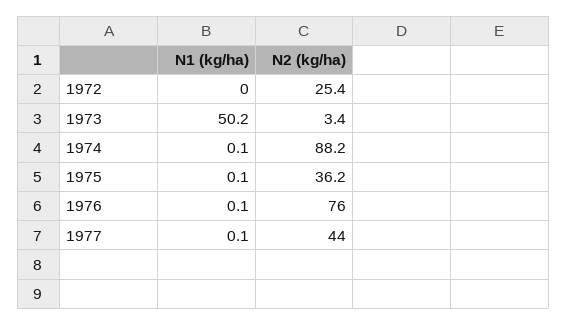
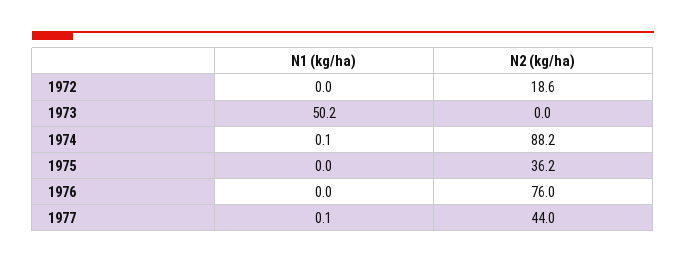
  {
    "N1 (kg/ha)": {
      "1972": 0,
      "1973": 50.2,
      "1974": 0.1,
-     "1975": 0.1,
+     "1975": 0,
-     "1976": 0.1,
+     "1976": 0,
      "1977": 0.1
    },
    "N2 (kg/ha)": {
-     "1972": 25.4,
+     "1972": 18.6,
-     "1973": 3.4,
+     "1973": 0,
      "1974": 88.2,
      "1975": 36.2,
      "1976": 76,
      "1977": 44
    }
  }

